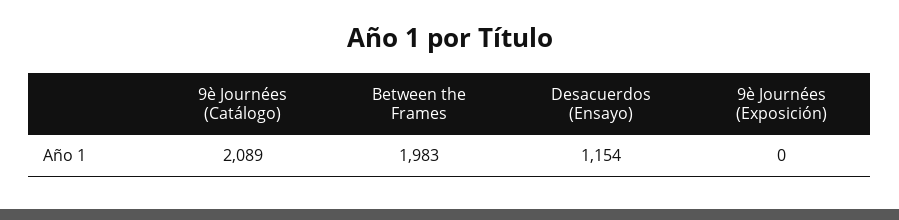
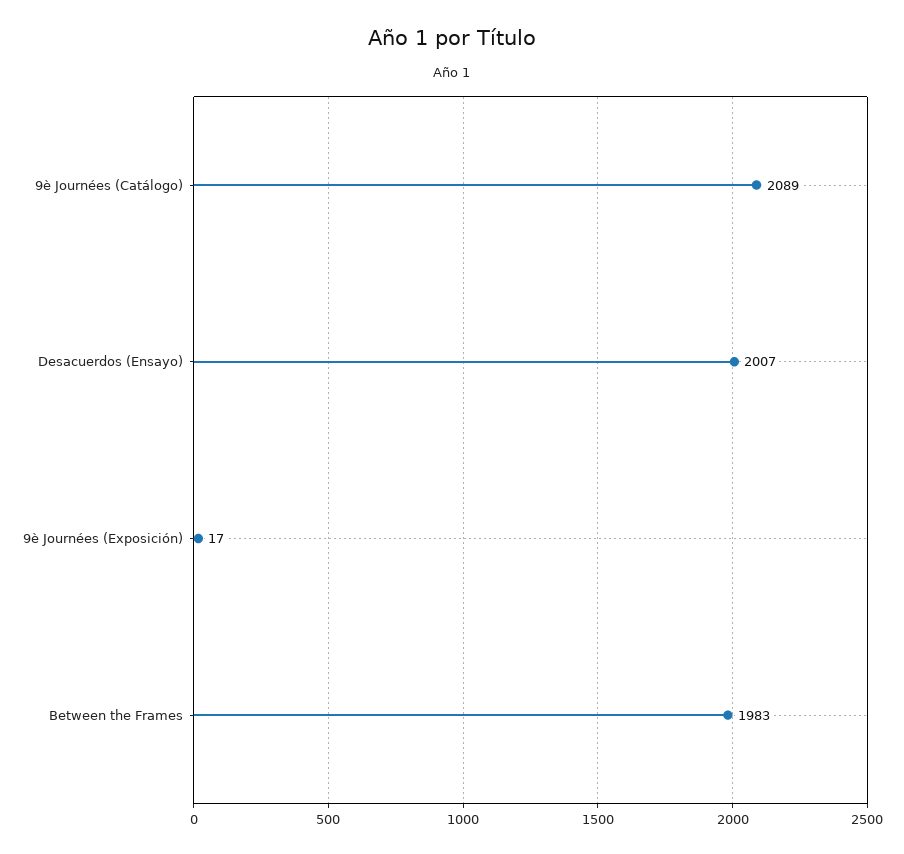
  {
    "9è Journées (Catálogo)": 2089,
    "Between the Frames": 1983,
-   "Desacuerdos (Ensayo)": 1154,
+   "Desacuerdos (Ensayo)": 2007,
-   "9è Journées (Exposición)": 0
+   "9è Journées (Exposición)": 17
  }

